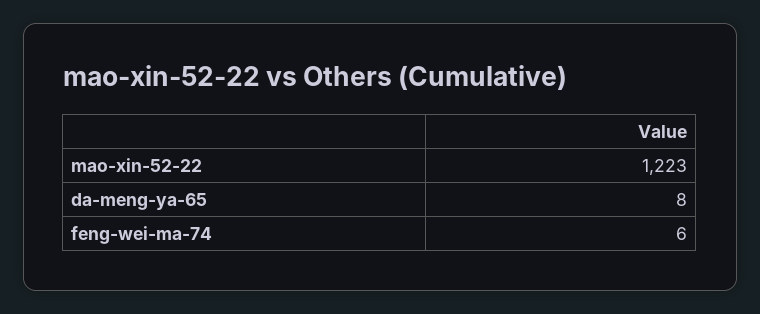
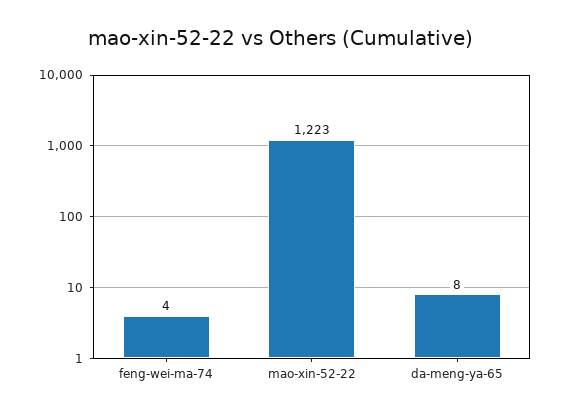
  {
    "mao-xin-52-22": 1223,
    "da-meng-ya-65": 8,
-   "feng-wei-ma-74": 6
+   "feng-wei-ma-74": 4
  }

